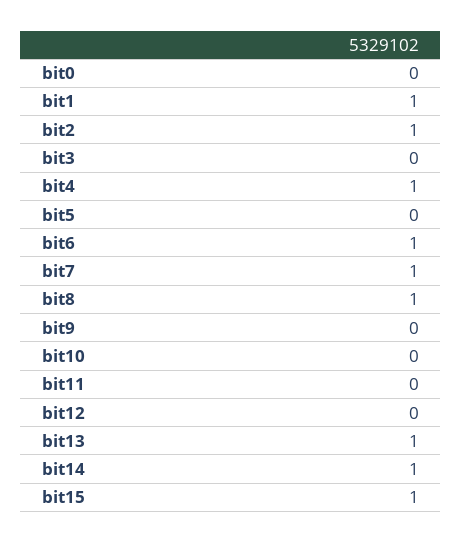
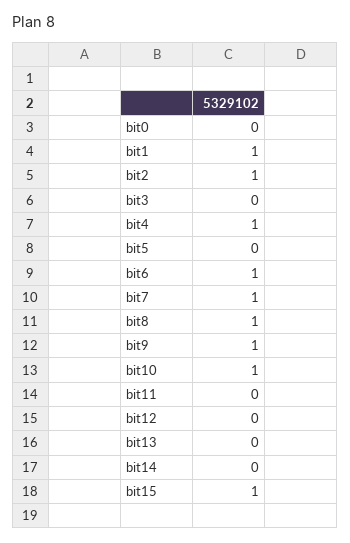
  {
    "bit0": 0,
    "bit1": 1,
    "bit2": 1,
    "bit3": 0,
    "bit4": 1,
    "bit5": 0,
    "bit6": 1,
    "bit7": 1,
    "bit8": 1,
-   "bit9": 0,
+   "bit9": 1,
-   "bit10": 0,
+   "bit10": 1,
    "bit11": 0,
    "bit12": 0,
-   "bit13": 1,
+   "bit13": 0,
-   "bit14": 1,
+   "bit14": 0,
    "bit15": 1
  }

